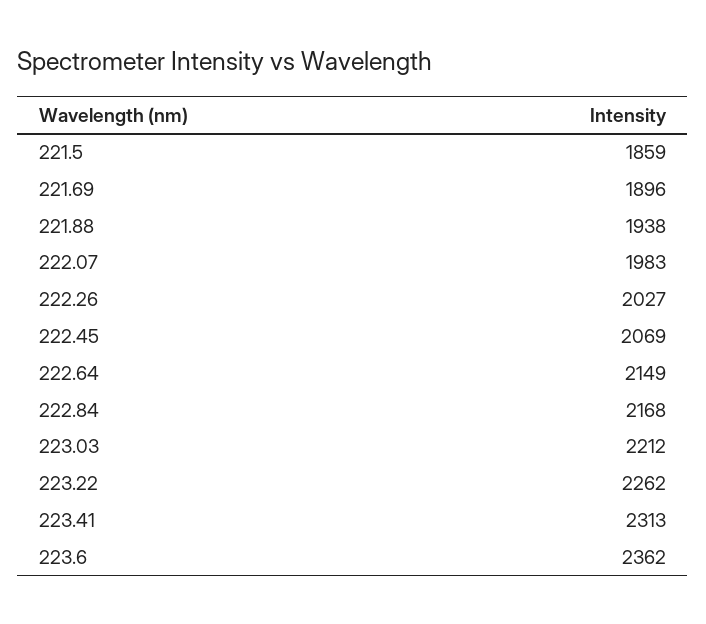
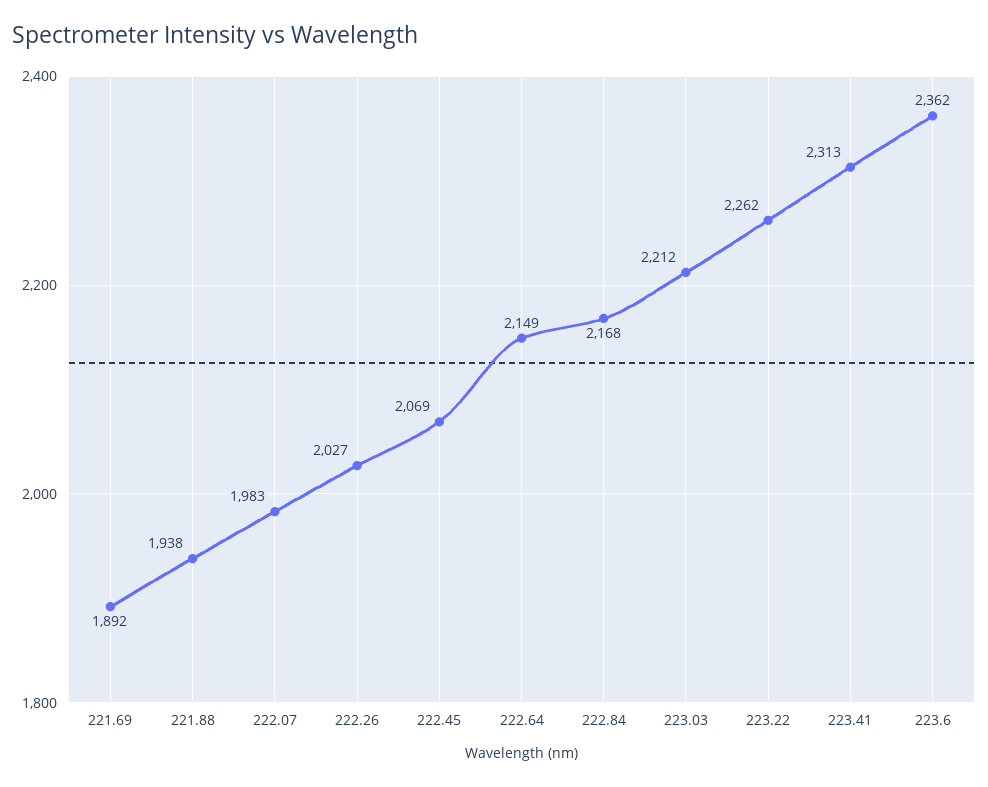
  {
-   "221.5": 1859,
-   "221.69": 1896,
+   "221.69": 1892,
    "221.88": 1938,
    "222.07": 1983,
    "222.26": 2027,
    "222.45": 2069,
    "222.64": 2149,
    "222.84": 2168,
    "223.03": 2212,
    "223.22": 2262,
    "223.41": 2313,
    "223.6": 2362
  }

